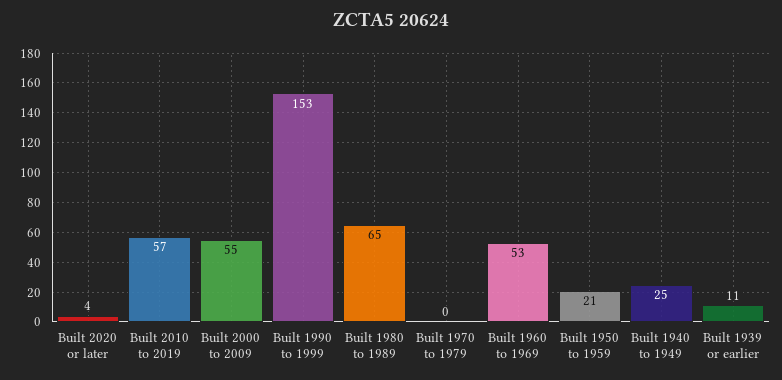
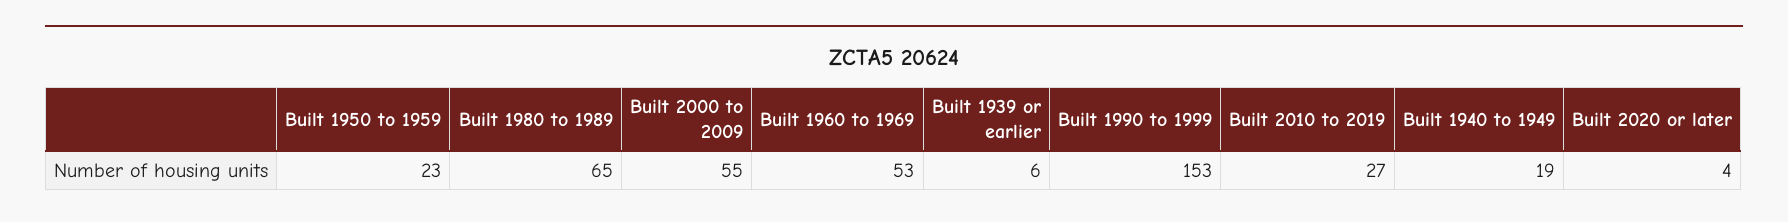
  {
    "Built 2020 or later": 4,
-   "Built 2010 to 2019": 57,
+   "Built 2010 to 2019": 27,
    "Built 2000 to 2009": 55,
    "Built 1990 to 1999": 153,
    "Built 1980 to 1989": 65,
-   "Built 1970 to 1979": 0,
    "Built 1960 to 1969": 53,
-   "Built 1950 to 1959": 21,
+   "Built 1950 to 1959": 23,
-   "Built 1940 to 1949": 25,
+   "Built 1940 to 1949": 19,
-   "Built 1939 or earlier": 11
+   "Built 1939 or earlier": 6
  }

